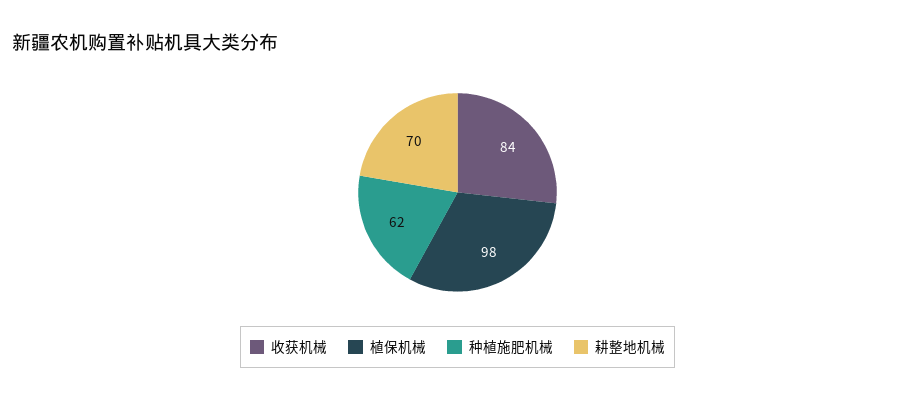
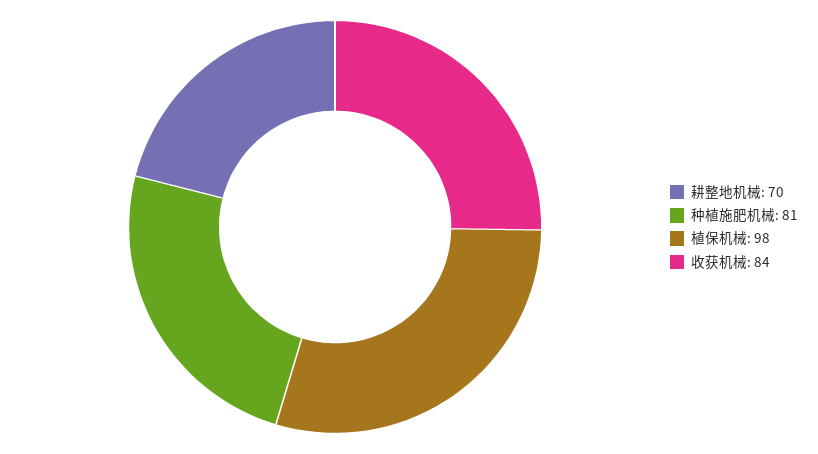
  {
    "收获机械": 84,
    "植保机械": 98,
-   "种植施肥机械": 62,
+   "种植施肥机械": 81,
    "耕整地机械": 70
  }

